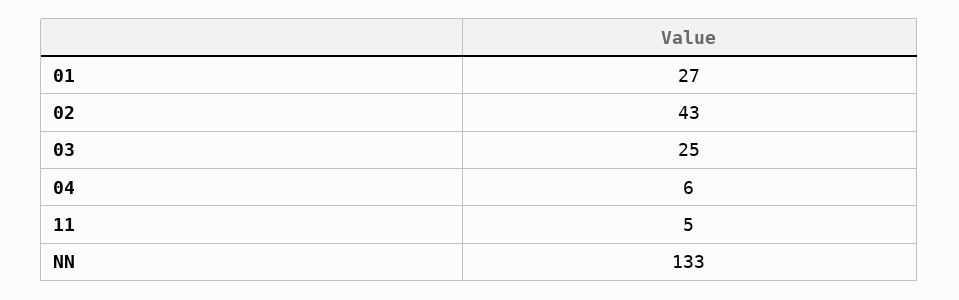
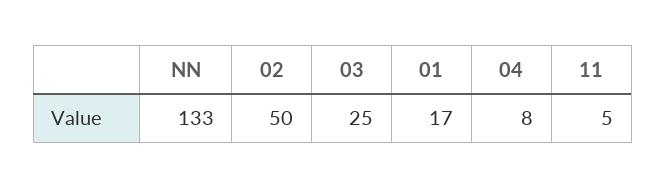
  {
-   "01": 27,
+   "01": 17,
-   "02": 43,
+   "02": 50,
    "03": 25,
-   "04": 6,
+   "04": 8,
    "11": 5,
    "NN": 133
  }

